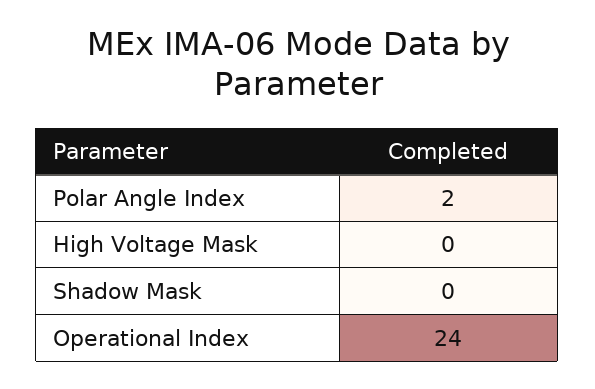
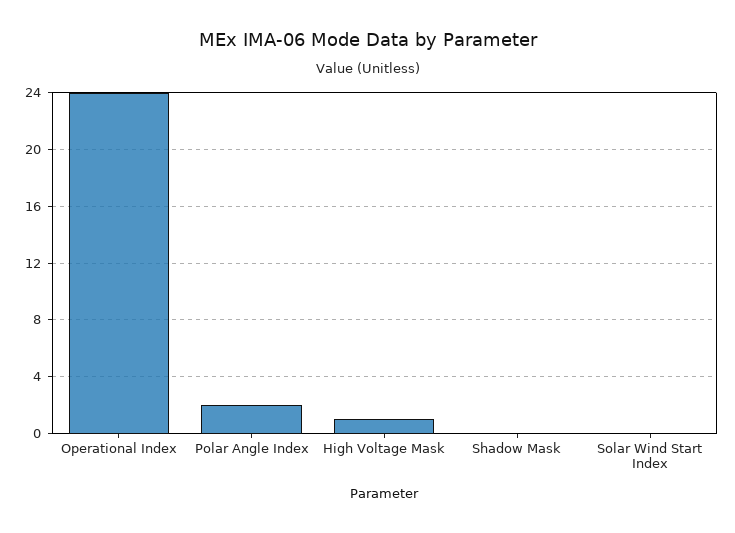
  {
    "Polar Angle Index": 2,
-   "High Voltage Mask": 0,
+   "High Voltage Mask": 1,
    "Shadow Mask": 0,
-   "Operational Index": 24
+   "Operational Index": 24,
+   "Solar Wind Start Index": 0
  }

